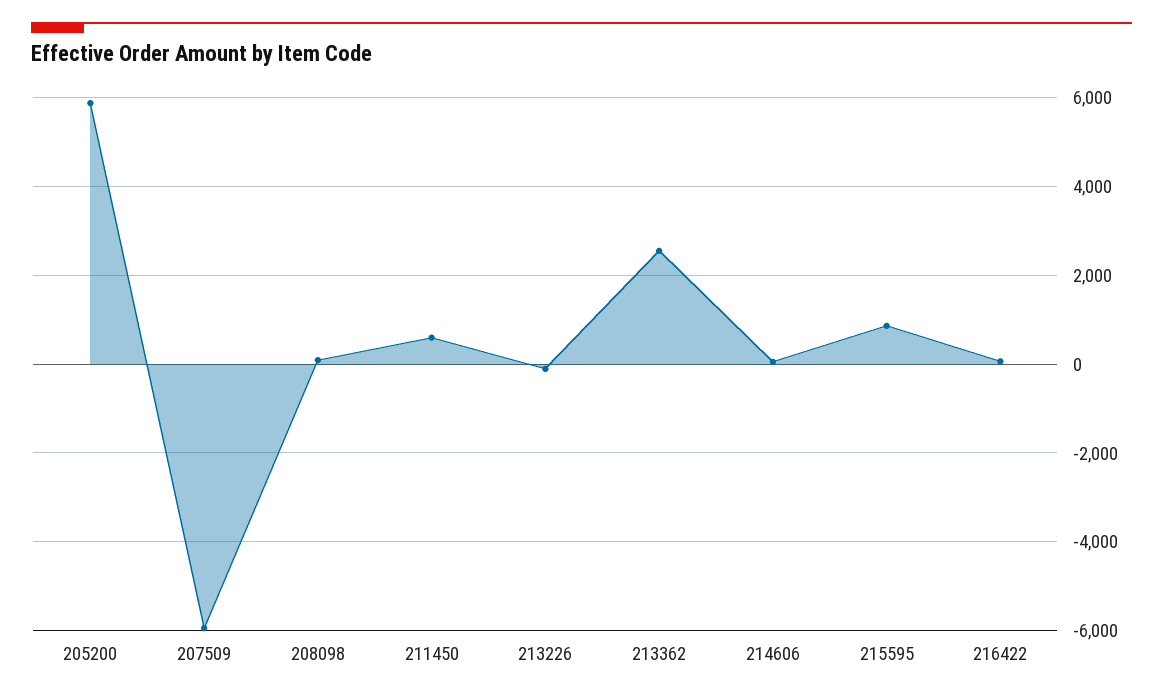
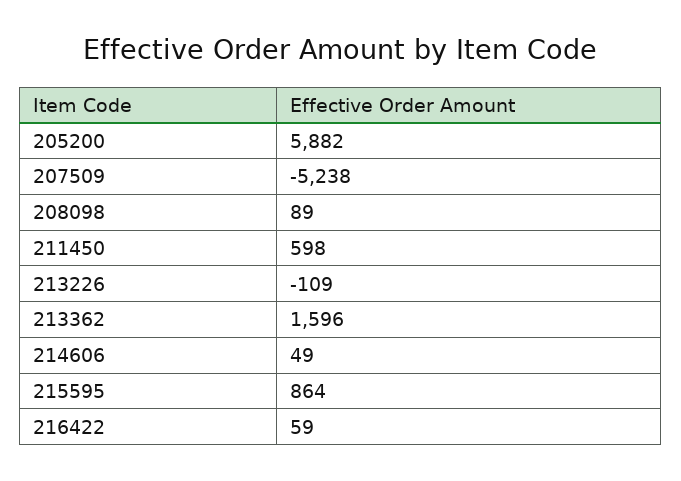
  {
    "205200": 5882,
-   "207509": -6000,
+   "207509": -5238,
    "208098": 89,
    "211450": 598,
    "213226": -109,
-   "213362": 2600,
+   "213362": 1596,
    "214606": 49,
    "215595": 864,
    "216422": 59
  }

